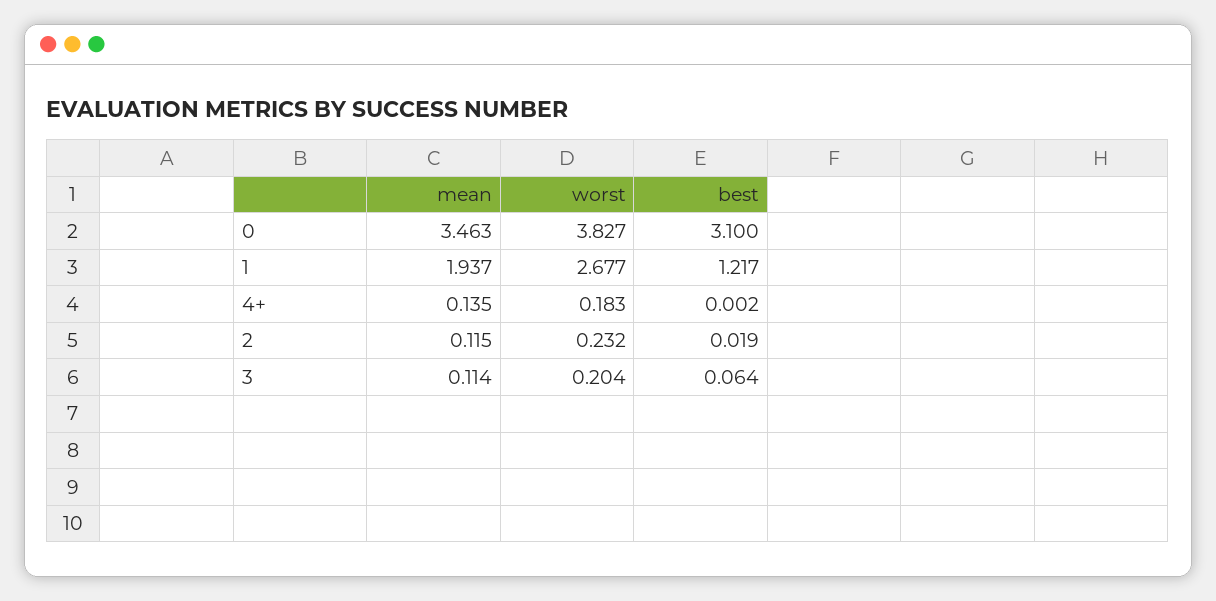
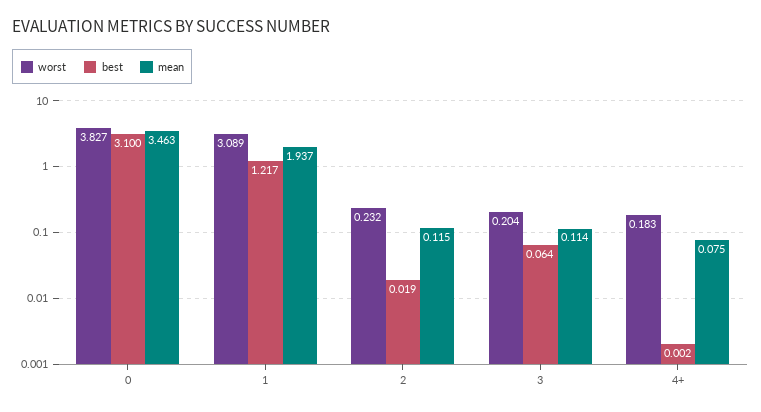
  {
    "mean": {
      "0": 3.463,
      "1": 1.937,
-     "4+": 0.135,
+     "4+": 0.075,
      "2": 0.115,
      "3": 0.114
    },
    "worst": {
      "0": 3.827,
-     "1": 2.677,
+     "1": 3.089,
      "4+": 0.183,
      "2": 0.232,
      "3": 0.204
    },
    "best": {
      "0": 3.1,
      "1": 1.217,
      "4+": 0.002,
      "2": 0.019,
      "3": 0.064
    }
  }

